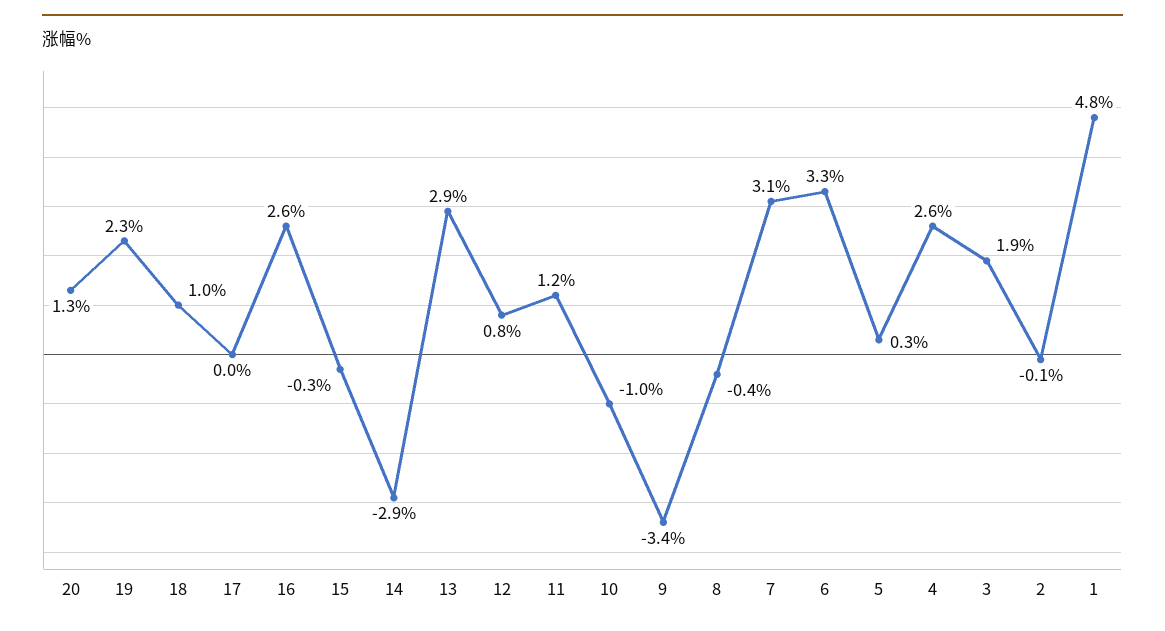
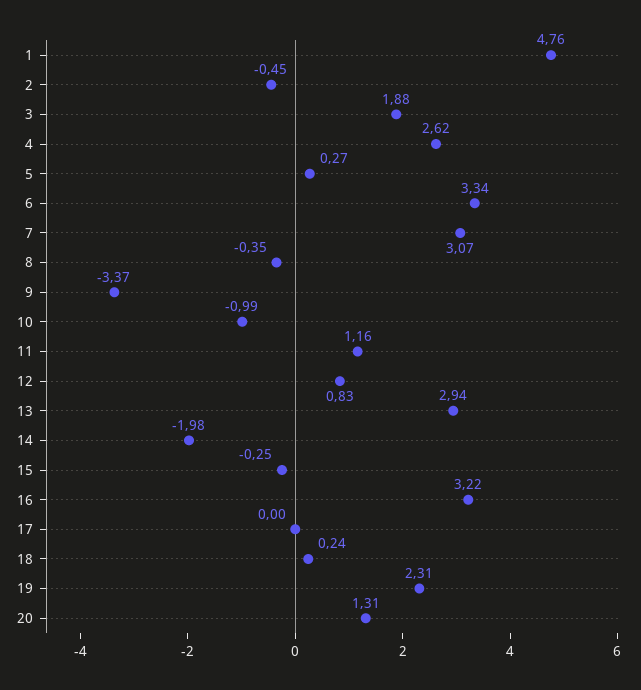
  {
    "20": 1.31,
    "19": 2.31,
-   "18": 1,
+   "18": 0.24,
    "17": 0,
-   "16": 2.6,
+   "16": 3.22,
    "15": -0.25,
-   "14": -2.9,
+   "14": -1.98,
    "13": 2.94,
    "12": 0.83,
    "11": 1.16,
    "10": -0.99,
    "9": -3.37,
    "8": -0.35,
    "7": 3.07,
    "6": 3.34,
    "5": 0.27,
    "4": 2.62,
    "3": 1.88,
-   "2": -0.1,
+   "2": -0.45,
    "1": 4.76
  }

